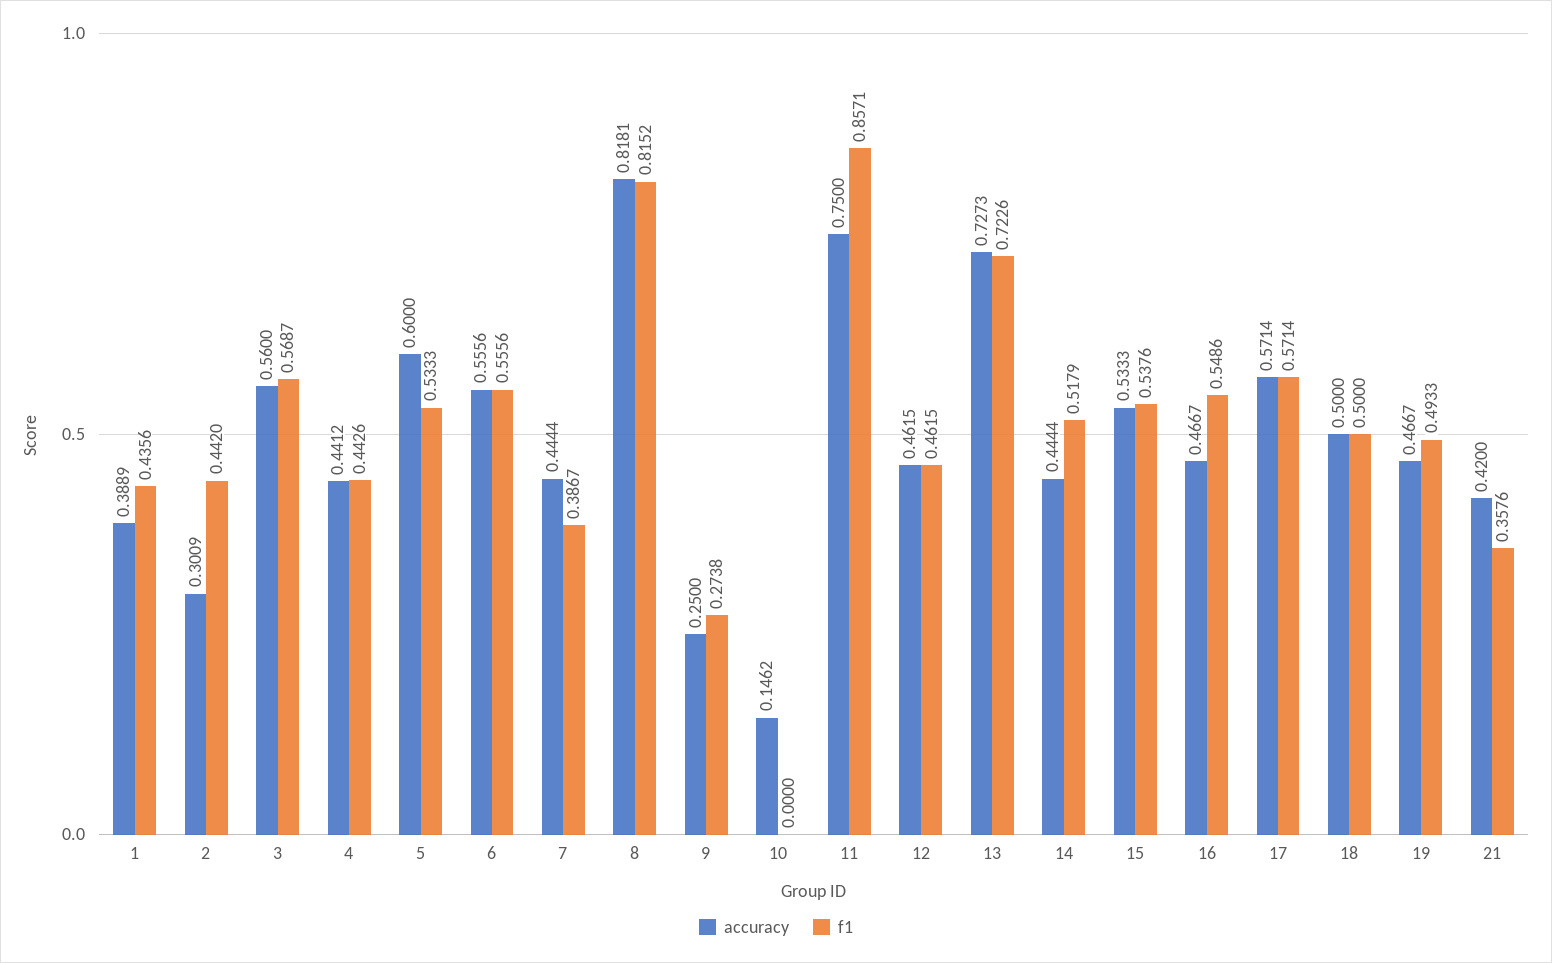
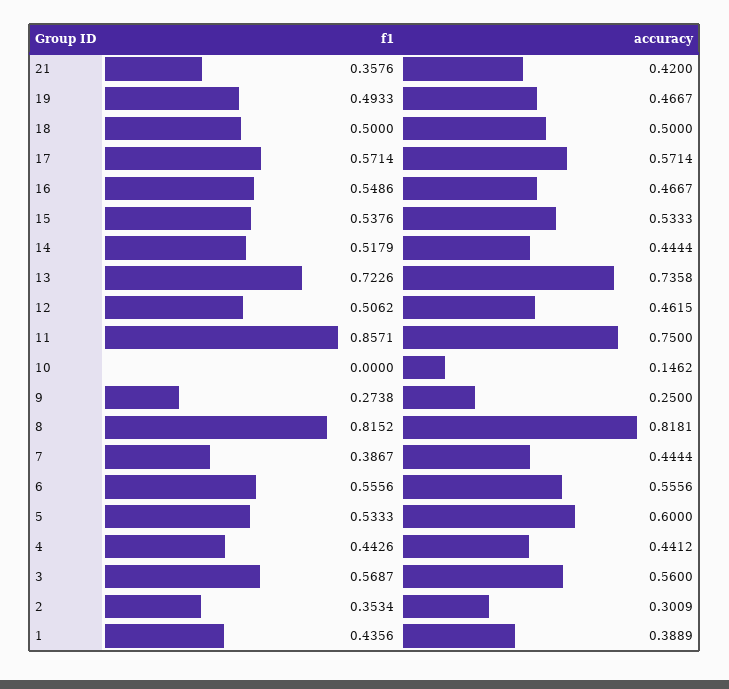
  {
    "accuracy": {
      "1": 0.3889,
      "2": 0.3009,
      "3": 0.56,
      "4": 0.4412,
      "5": 0.6,
      "6": 0.5556,
      "7": 0.4444,
      "8": 0.8181,
      "9": 0.25,
      "10": 0.1462,
      "11": 0.75,
      "12": 0.4615,
-     "13": 0.7273,
+     "13": 0.7358,
      "14": 0.4444,
      "15": 0.5333,
      "16": 0.4667,
      "17": 0.5714,
      "18": 0.5,
      "19": 0.4667,
      "21": 0.42
    },
    "f1": {
      "1": 0.4356,
-     "2": 0.442,
+     "2": 0.3534,
      "3": 0.5687,
      "4": 0.4426,
      "5": 0.5333,
      "6": 0.5556,
      "7": 0.3867,
      "8": 0.8152,
      "9": 0.2738,
      "10": 0,
      "11": 0.8571,
-     "12": 0.4615,
+     "12": 0.5062,
      "13": 0.7226,
      "14": 0.5179,
      "15": 0.5376,
      "16": 0.5486,
      "17": 0.5714,
      "18": 0.5,
      "19": 0.4933,
      "21": 0.3576
    }
  }

